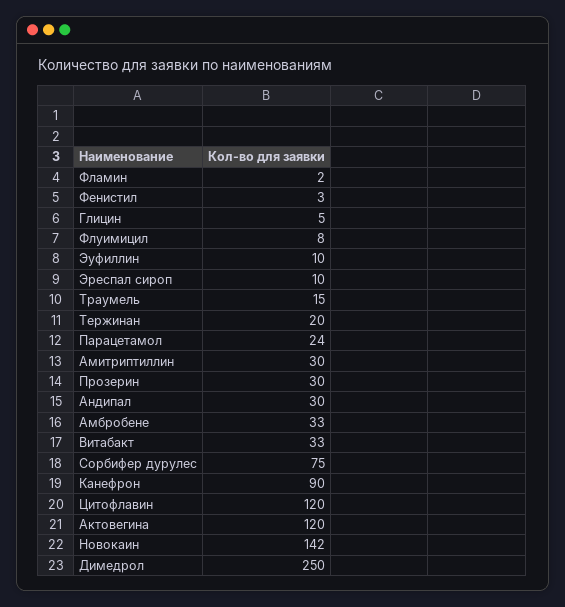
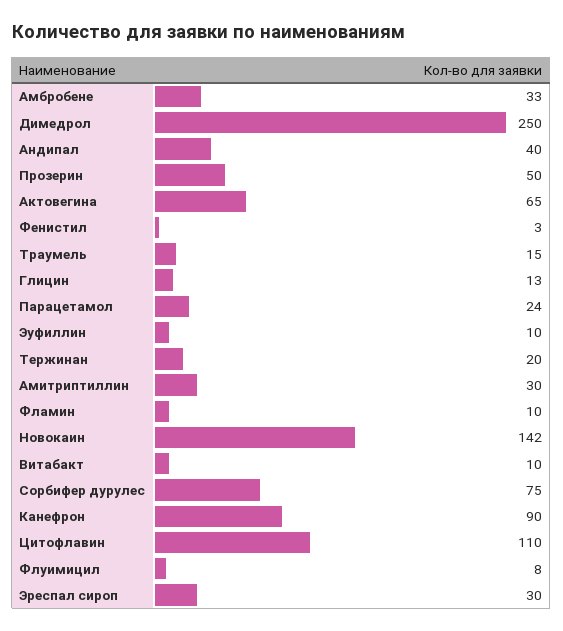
  {
-   "Фламин": 2,
+   "Фламин": 10,
    "Фенистил": 3,
-   "Глицин": 5,
+   "Глицин": 13,
    "Флуимицил": 8,
    "Эуфиллин": 10,
-   "Эреспал сироп": 10,
+   "Эреспал сироп": 30,
    "Траумель": 15,
    "Тержинан": 20,
    "Парацетамол": 24,
    "Амитриптиллин": 30,
-   "Прозерин": 30,
+   "Прозерин": 50,
-   "Андипал": 30,
+   "Андипал": 40,
    "Амбробене": 33,
-   "Витабакт": 33,
+   "Витабакт": 10,
    "Сорбифер дурулес": 75,
    "Канефрон": 90,
-   "Цитофлавин": 120,
+   "Цитофлавин": 110,
-   "Актовегина": 120,
+   "Актовегина": 65,
    "Новокаин": 142,
    "Димедрол": 250
  }

